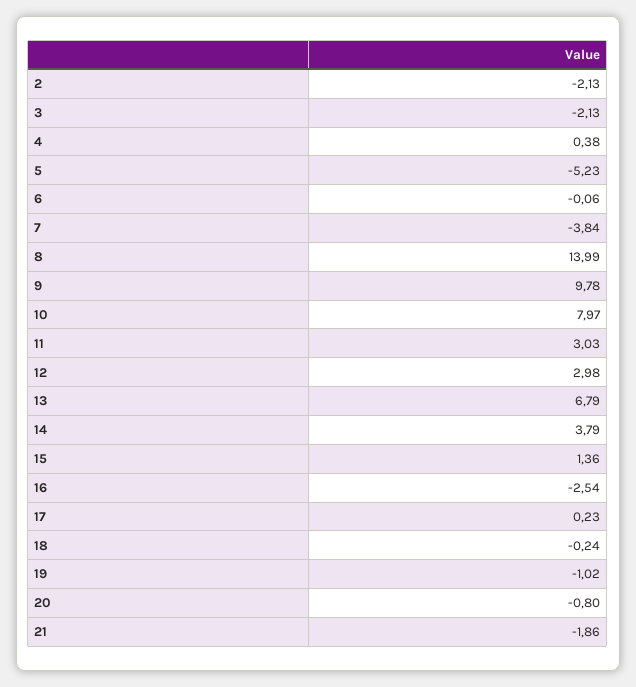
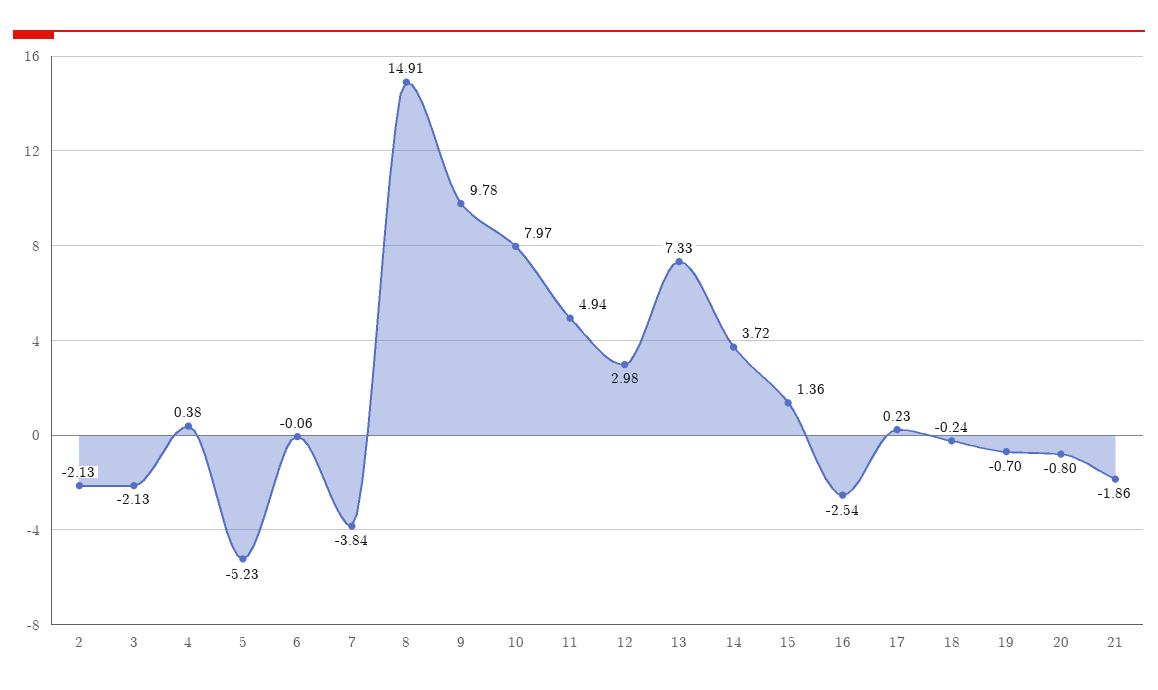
  {
    "2": -2.13,
    "3": -2.13,
    "4": 0.38,
    "5": -5.23,
    "6": -0.06,
    "7": -3.84,
-   "8": 13.99,
+   "8": 14.91,
    "9": 9.78,
    "10": 7.97,
-   "11": 3.03,
+   "11": 4.94,
    "12": 2.98,
-   "13": 6.79,
+   "13": 7.33,
-   "14": 3.79,
+   "14": 3.72,
    "15": 1.36,
    "16": -2.54,
    "17": 0.23,
    "18": -0.24,
-   "19": -1.02,
+   "19": -0.7,
    "20": -0.8,
    "21": -1.86
  }

